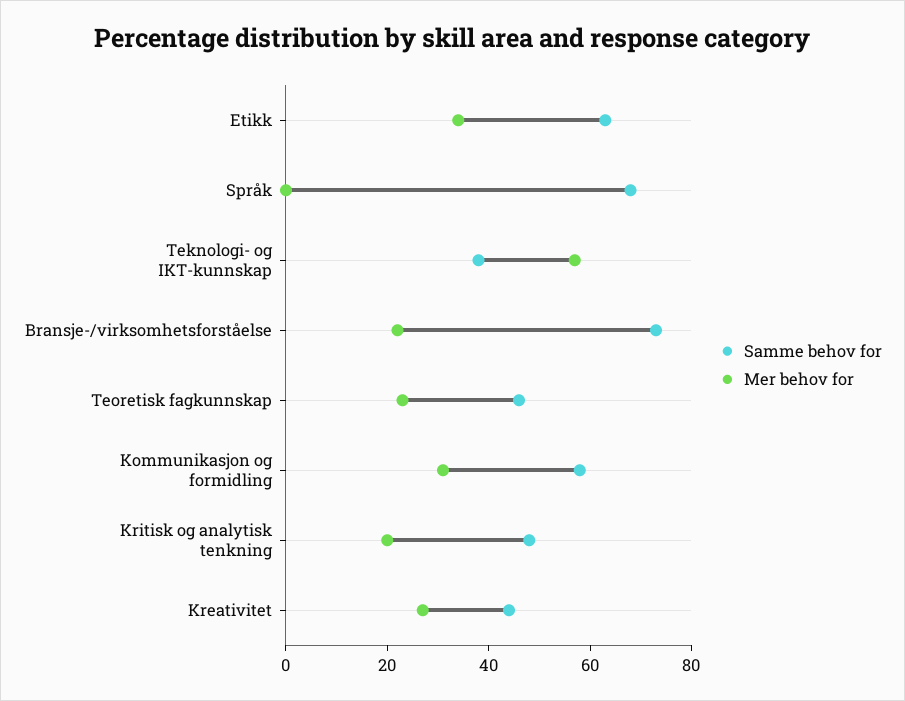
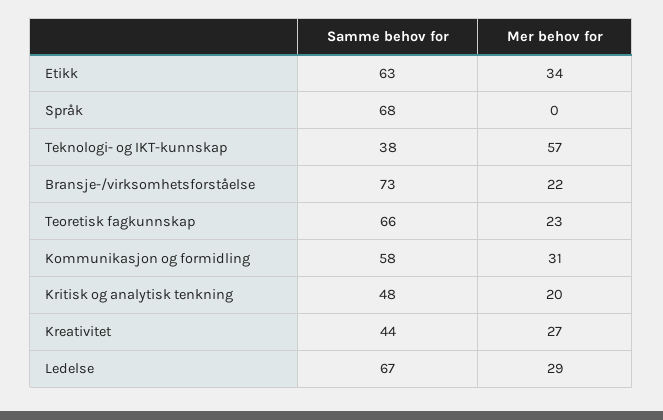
  {
    "Samme behov for": {
      "Etikk": 63,
      "Språk": 68,
      "Teknologi- og IKT-kunnskap": 38,
      "Bransje-/virksomhetsforståelse": 73,
-     "Teoretisk fagkunnskap": 45,
+     "Teoretisk fagkunnskap": 66,
      "Kommunikasjon og formidling": 58,
      "Kritisk og analytisk tenkning": 48,
-     "Kreativitet": 44
+     "Kreativitet": 44,
+     "Ledelse": 67
    },
    "Mer behov for": {
      "Etikk": 34,
      "Språk": 0,
      "Teknologi- og IKT-kunnskap": 57,
      "Bransje-/virksomhetsforståelse": 22,
      "Teoretisk fagkunnskap": 23,
      "Kommunikasjon og formidling": 31,
      "Kritisk og analytisk tenkning": 20,
-     "Kreativitet": 27
+     "Kreativitet": 27,
+     "Ledelse": 29
    }
  }

